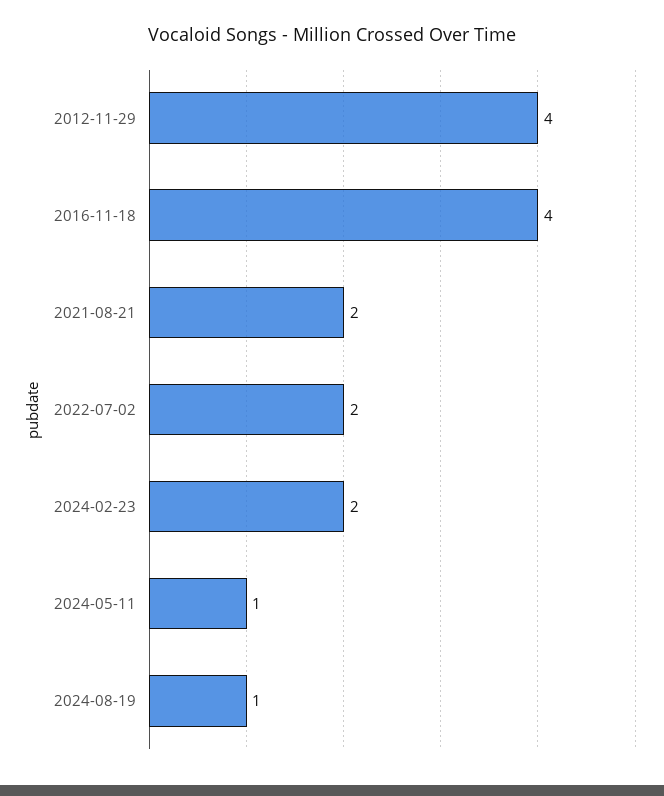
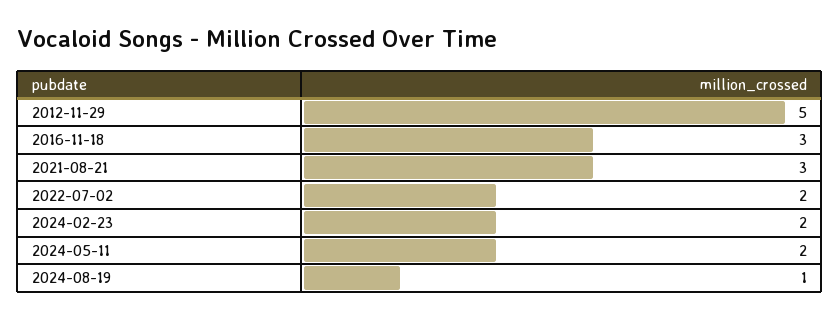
  {
-   "2012-11-29": 4,
+   "2012-11-29": 5,
-   "2016-11-18": 4,
+   "2016-11-18": 3,
-   "2021-08-21": 2,
+   "2021-08-21": 3,
    "2022-07-02": 2,
    "2024-02-23": 2,
-   "2024-05-11": 1,
+   "2024-05-11": 2,
    "2024-08-19": 1
  }

